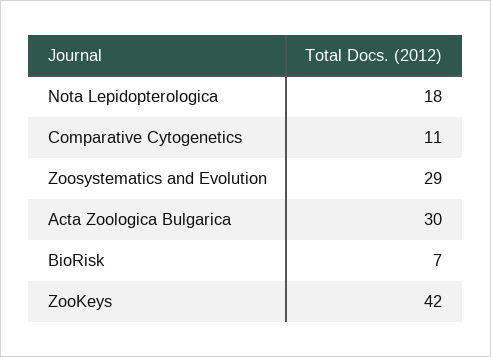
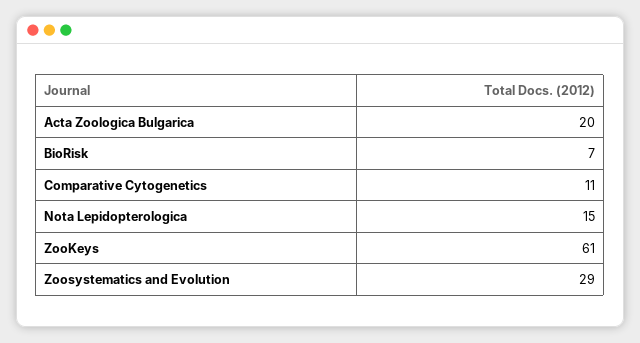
  {
-   "Nota Lepidopterologica": 18,
+   "Nota Lepidopterologica": 15,
    "Comparative Cytogenetics": 11,
    "Zoosystematics and Evolution": 29,
-   "Acta Zoologica Bulgarica": 30,
+   "Acta Zoologica Bulgarica": 20,
    "BioRisk": 7,
-   "ZooKeys": 42
+   "ZooKeys": 61
  }

